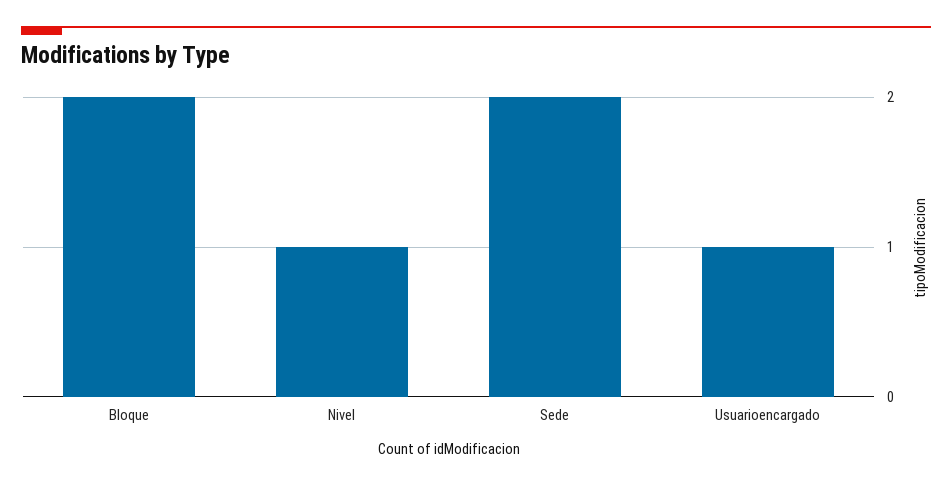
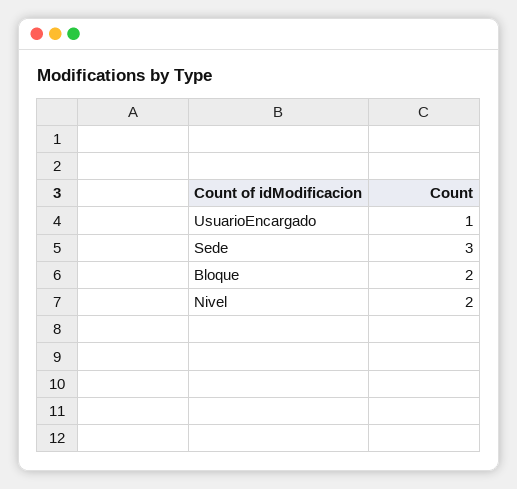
  {
    "Bloque": 2,
-   "Nivel": 1,
+   "Nivel": 2,
-   "Sede": 2,
+   "Sede": 3,
    "Usuarioencargado": 1
  }

